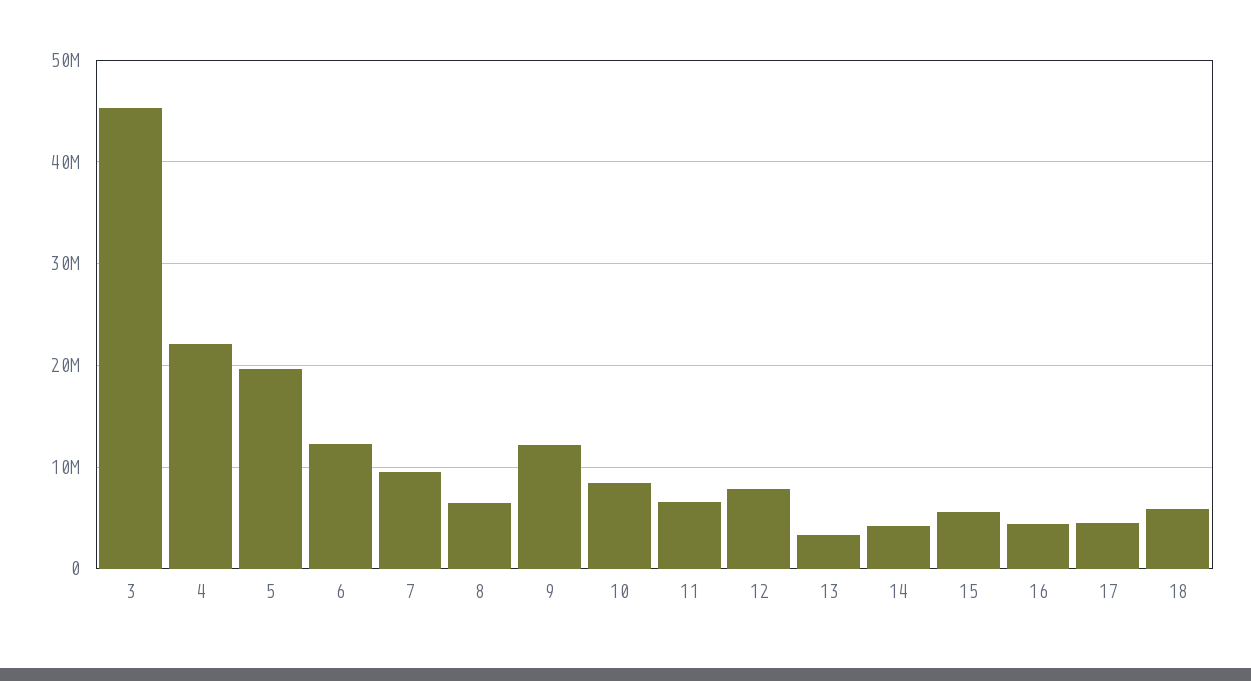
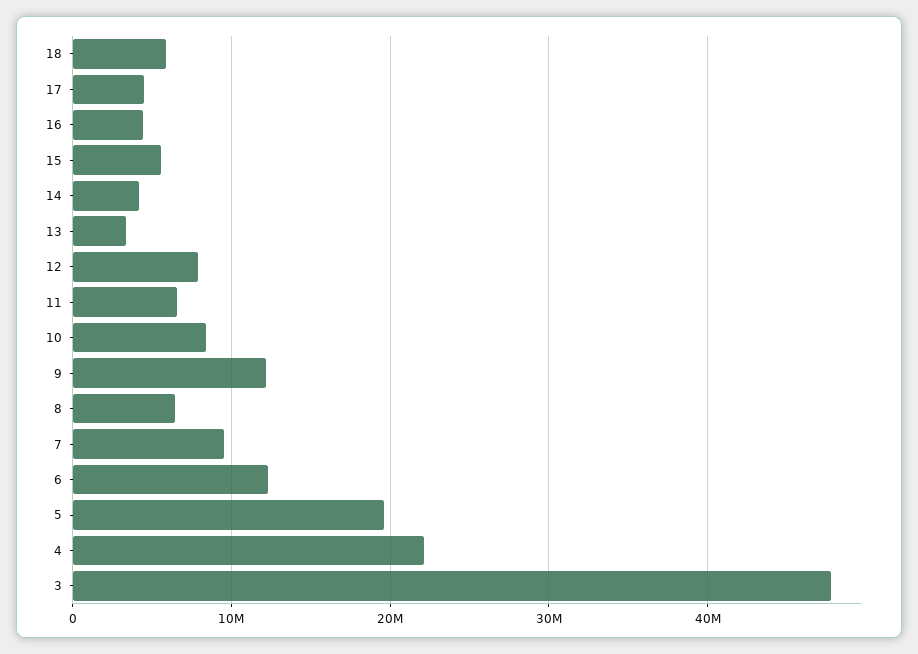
  {
-   "3": 45000000,
+   "3": 48000000,
    "4": 22000000,
    "5": 20000000,
    "6": 12000000,
    "7": 10000000,
    "8": 6000000,
    "9": 12000000,
    "10": 8000000,
    "11": 7000000,
    "12": 8000000,
    "13": 3000000,
    "14": 4000000,
    "15": 6000000,
    "16": 4000000,
    "17": 5000000,
    "18": 6000000
  }

